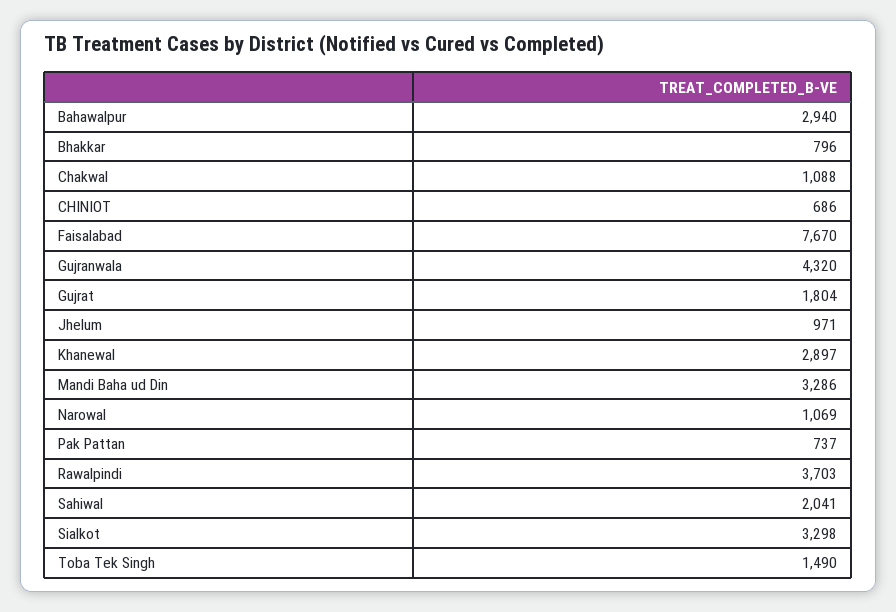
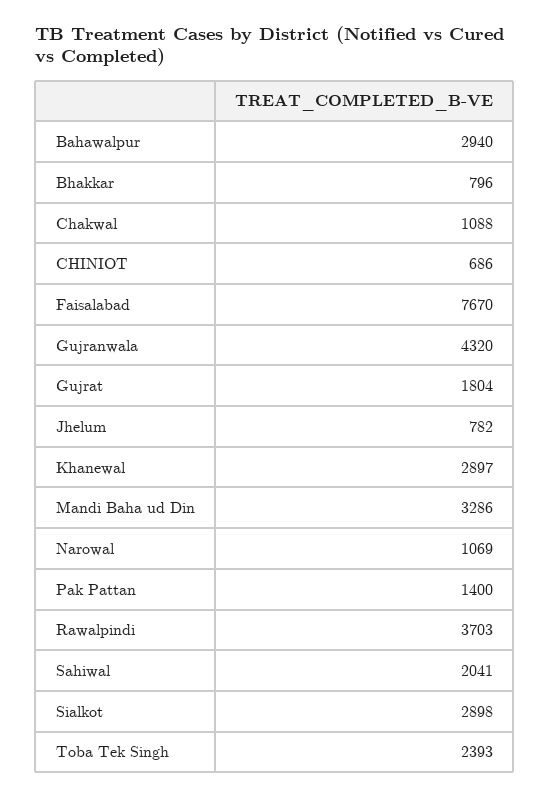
  {
    "Bahawalpur": 2940,
    "Bhakkar": 796,
    "Chakwal": 1088,
    "CHINIOT": 686,
    "Faisalabad": 7670,
    "Gujranwala": 4320,
    "Gujrat": 1804,
-   "Jhelum": 971,
+   "Jhelum": 782,
    "Khanewal": 2897,
    "Mandi Baha ud Din": 3286,
    "Narowal": 1069,
-   "Pak Pattan": 737,
+   "Pak Pattan": 1400,
    "Rawalpindi": 3703,
    "Sahiwal": 2041,
-   "Sialkot": 3298,
+   "Sialkot": 2898,
-   "Toba Tek Singh": 1490
+   "Toba Tek Singh": 2393
  }

